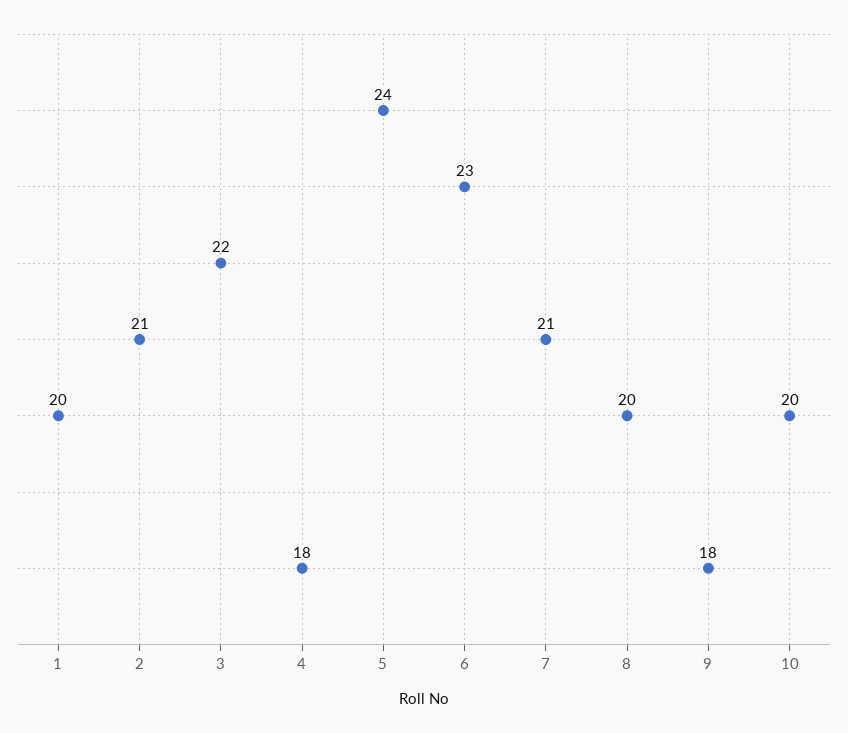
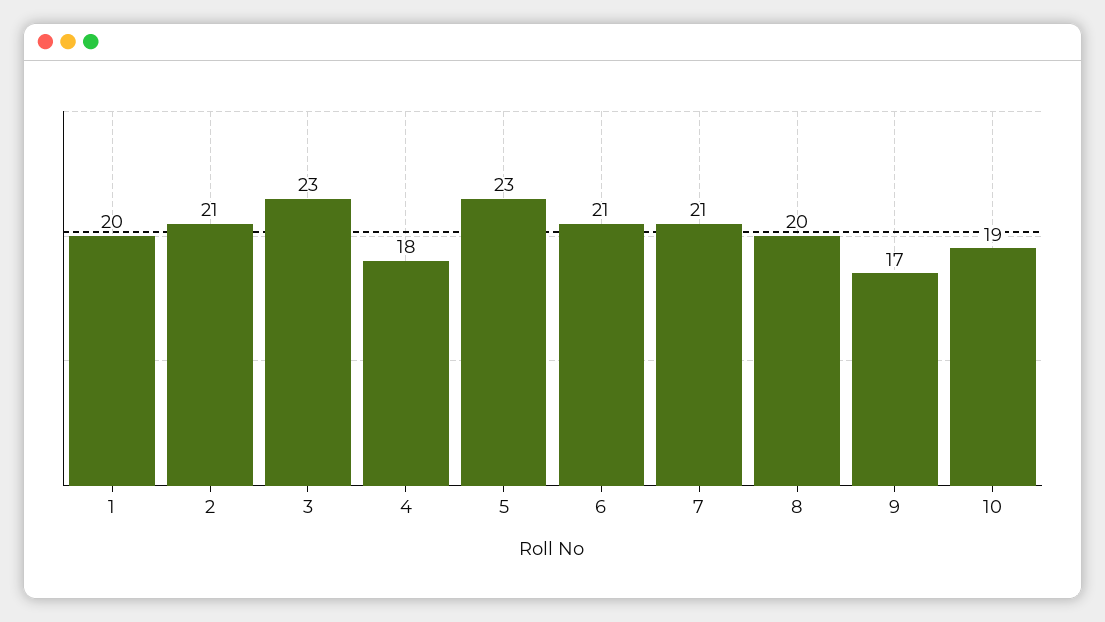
  {
    "1": 20,
    "2": 21,
-   "3": 22,
+   "3": 23,
    "4": 18,
-   "5": 24,
+   "5": 23,
-   "6": 23,
+   "6": 21,
    "7": 21,
    "8": 20,
-   "9": 18,
+   "9": 17,
-   "10": 20
+   "10": 19
  }

